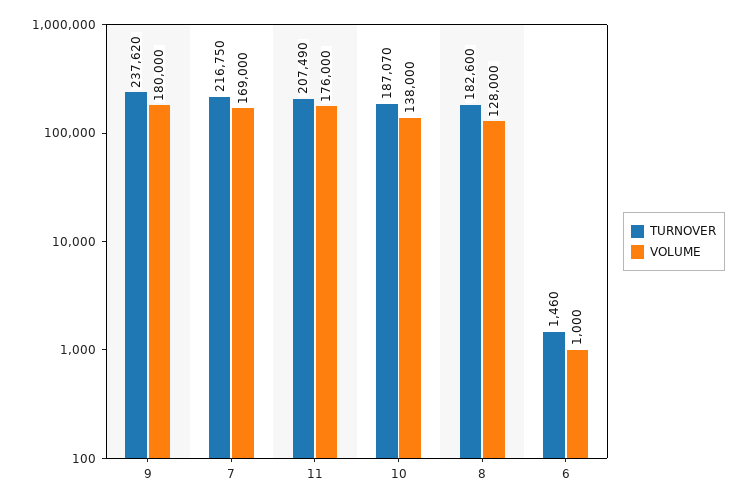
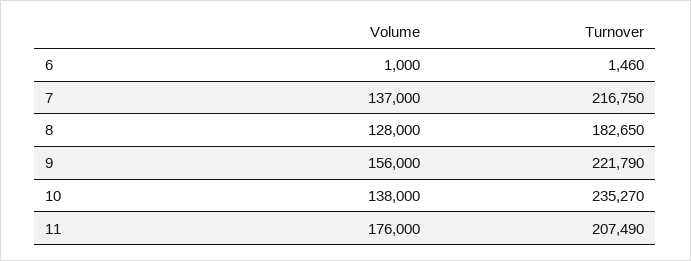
  {
    "TURNOVER": {
-     "9": 237620,
+     "9": 221790,
      "7": 216750,
      "11": 207490,
-     "10": 187070,
+     "10": 235270,
-     "8": 182600,
+     "8": 182650,
      "6": 1460
    },
    "VOLUME": {
-     "9": 180000,
+     "9": 156000,
-     "7": 169000,
+     "7": 137000,
      "11": 176000,
      "10": 138000,
      "8": 128000,
      "6": 1000
    }
  }

